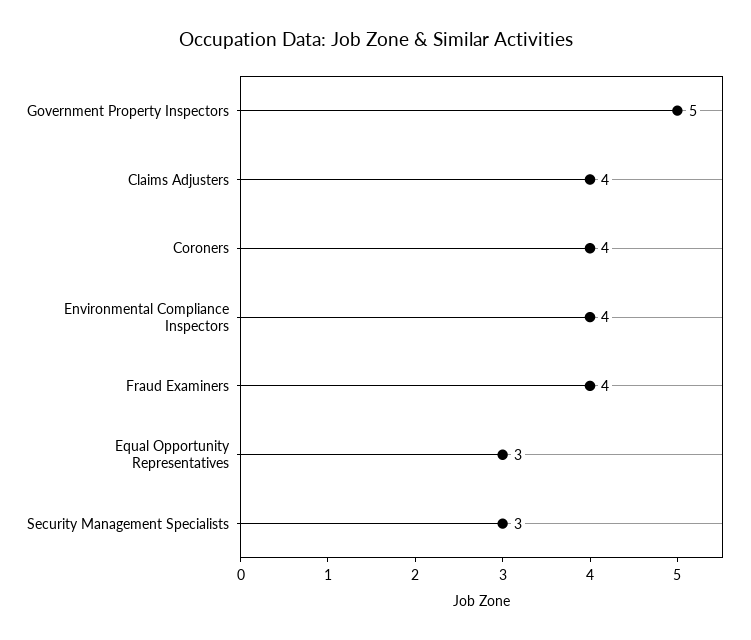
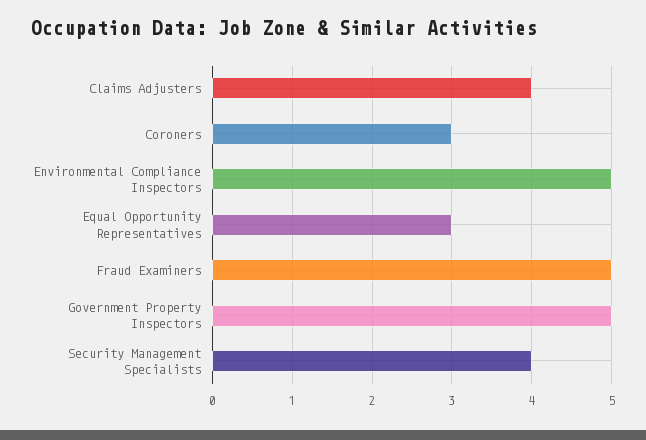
  {
    "Government Property Inspectors": 5,
    "Claims Adjusters": 4,
-   "Coroners": 4,
+   "Coroners": 3,
-   "Environmental Compliance Inspectors": 4,
+   "Environmental Compliance Inspectors": 5,
-   "Fraud Examiners": 4,
+   "Fraud Examiners": 5,
    "Equal Opportunity Representatives": 3,
-   "Security Management Specialists": 3
+   "Security Management Specialists": 4
  }

